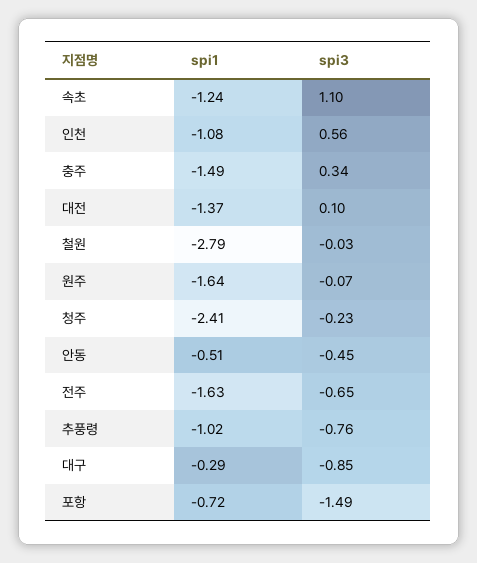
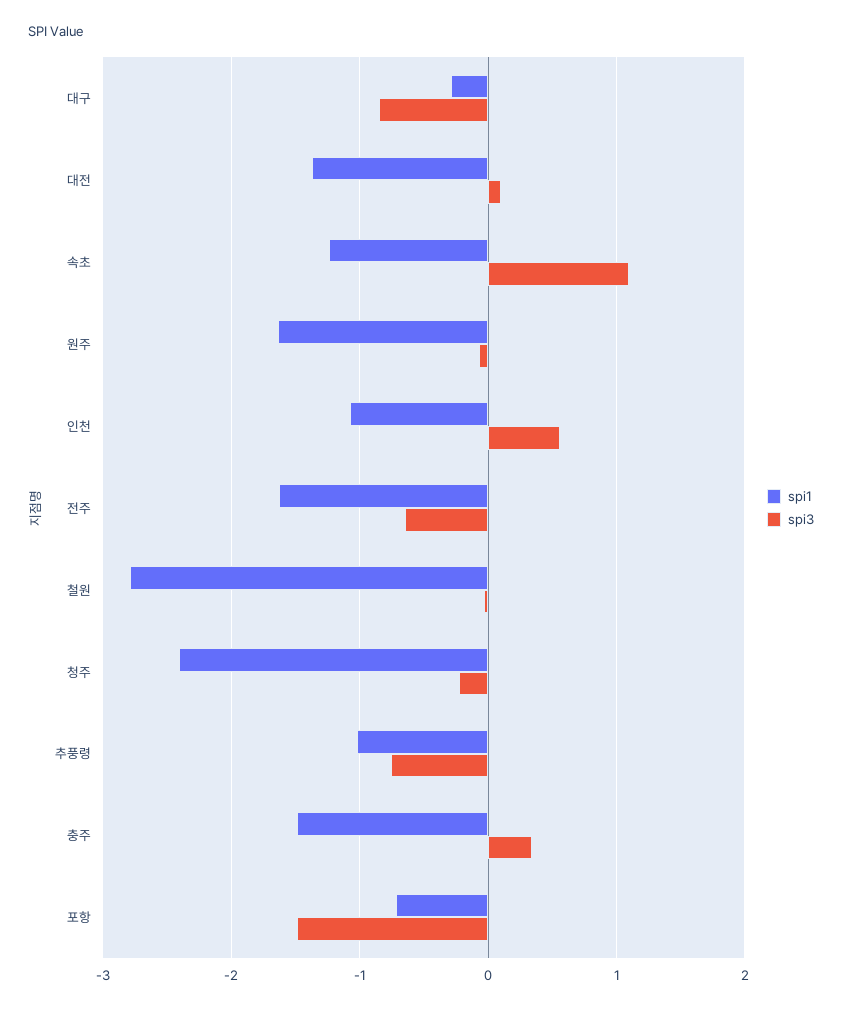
  {
    "spi1": {
      "속초": -1.24,
      "인천": -1.08,
      "충주": -1.49,
      "대전": -1.37,
      "철원": -2.79,
      "원주": -1.64,
      "청주": -2.41,
-     "안동": -0.51,
      "전주": -1.63,
      "추풍령": -1.02,
      "대구": -0.29,
      "포항": -0.72
    },
    "spi3": {
      "속초": 1.1,
      "인천": 0.56,
      "충주": 0.34,
      "대전": 0.1,
      "철원": -0.03,
      "원주": -0.07,
      "청주": -0.23,
-     "안동": -0.45,
      "전주": -0.65,
      "추풍령": -0.76,
      "대구": -0.85,
      "포항": -1.49
    }
  }

